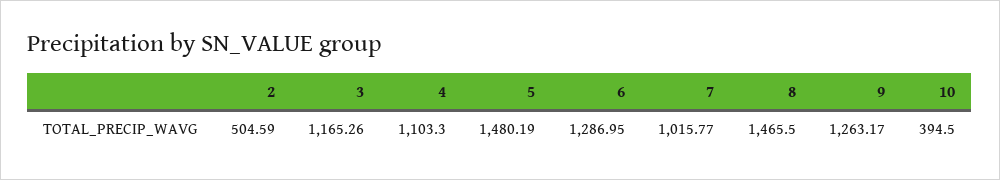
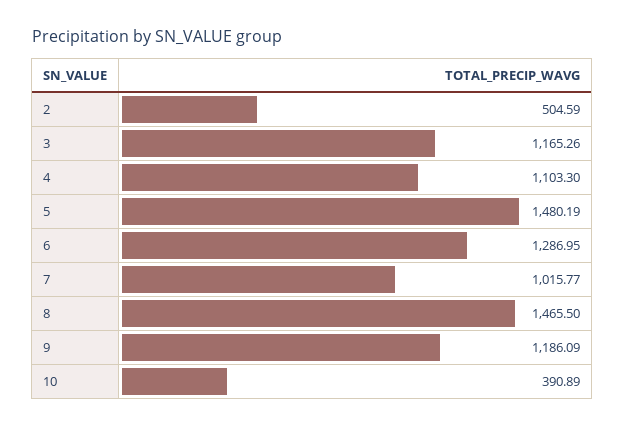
  {
    "2": 504.59,
    "3": 1165.26,
    "4": 1103.3,
    "5": 1480.19,
    "6": 1286.95,
    "7": 1015.77,
    "8": 1465.5,
-   "9": 1263.17,
+   "9": 1186.09,
-   "10": 394.5
+   "10": 390.89
  }

